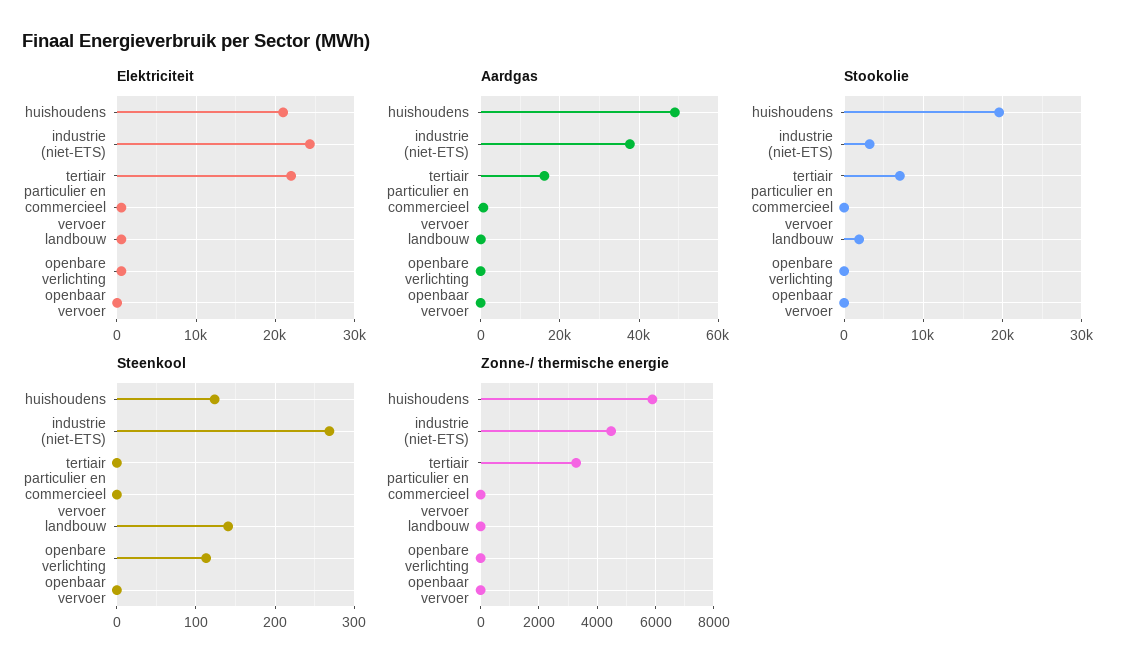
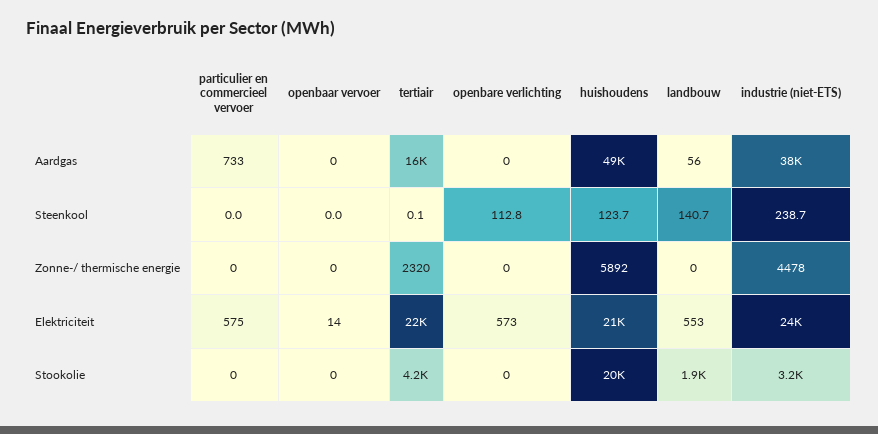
  {
    "Elektriciteit": {
      "huishoudens": 21000,
      "industrie (niet-ETS)": 24000,
      "tertiair": 22000,
      "particulier en commercieel vervoer": 575,
      "landbouw": 553,
      "openbare verlichting": 573,
      "openbaar vervoer": 14
    },
    "Aardgas": {
      "huishoudens": 49000,
      "industrie (niet-ETS)": 38000,
      "tertiair": 16000,
      "particulier en commercieel vervoer": 733,
      "landbouw": 56,
      "openbare verlichting": 0,
      "openbaar vervoer": 0
    },
    "Stookolie": {
      "huishoudens": 20000,
      "industrie (niet-ETS)": 3200,
-     "tertiair": 7000,
+     "tertiair": 4200,
      "particulier en commercieel vervoer": 0,
      "landbouw": 1900,
      "openbare verlichting": 0,
      "openbaar vervoer": 0
    },
    "Steenkool": {
      "huishoudens": 123.7,
-     "industrie (niet-ETS)": 270,
+     "industrie (niet-ETS)": 238.7,
      "tertiair": 0.1,
      "particulier en commercieel vervoer": 0,
      "landbouw": 140.7,
      "openbare verlichting": 112.8,
      "openbaar vervoer": 0
    },
    "Zonne-/ thermische energie": {
      "huishoudens": 5892,
      "industrie (niet-ETS)": 4478,
-     "tertiair": 3250,
+     "tertiair": 2320,
      "particulier en commercieel vervoer": 0,
      "landbouw": 0,
      "openbare verlichting": 0,
      "openbaar vervoer": 0
    }
  }

